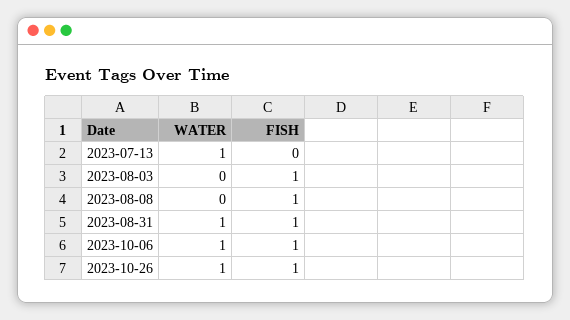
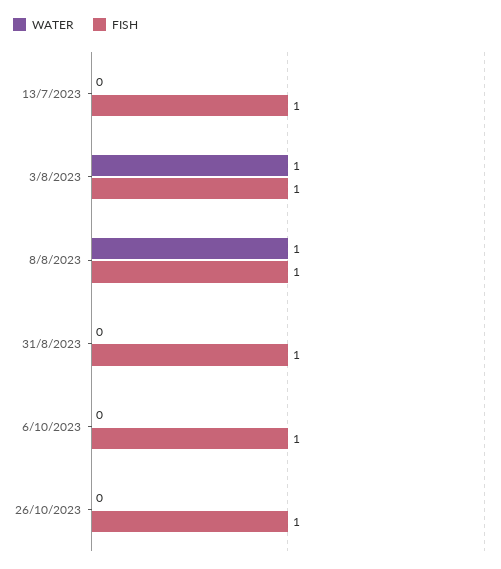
  {
    "WATER": {
-     "2023-07-13": 1,
+     "2023-07-13": 0,
-     "2023-08-03": 0,
+     "2023-08-03": 1,
-     "2023-08-08": 0,
+     "2023-08-08": 1,
-     "2023-08-31": 1,
+     "2023-08-31": 0,
-     "2023-10-06": 1,
+     "2023-10-06": 0,
-     "2023-10-26": 1
+     "2023-10-26": 0
    },
    "FISH": {
-     "2023-07-13": 0,
+     "2023-07-13": 1,
      "2023-08-03": 1,
      "2023-08-08": 1,
      "2023-08-31": 1,
      "2023-10-06": 1,
      "2023-10-26": 1
    }
  }

